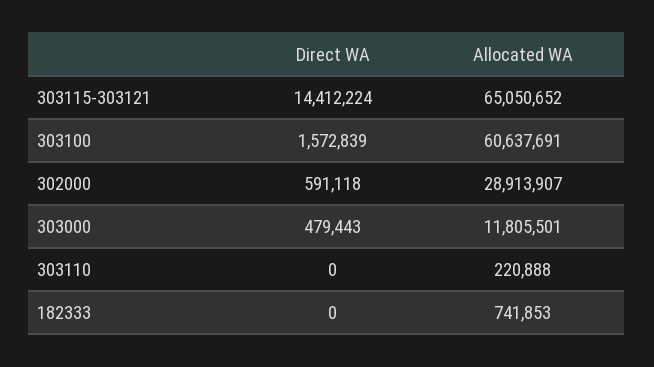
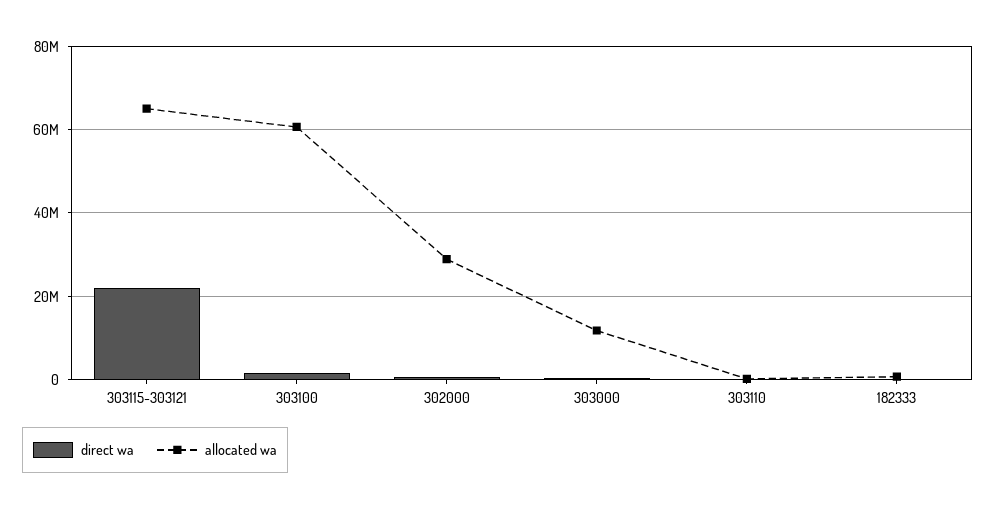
  {
    "Direct WA": {
-     "303115-303121": 14412224,
+     "303115-303121": 22000000,
      "303100": 1572839,
      "302000": 591118,
      "303000": 479443,
      "303110": 0,
      "182333": 0
    },
    "Allocated WA": {
      "303115-303121": 65050652,
      "303100": 60637691,
      "302000": 28913907,
      "303000": 11805501,
      "303110": 220888,
      "182333": 741853
    }
  }

